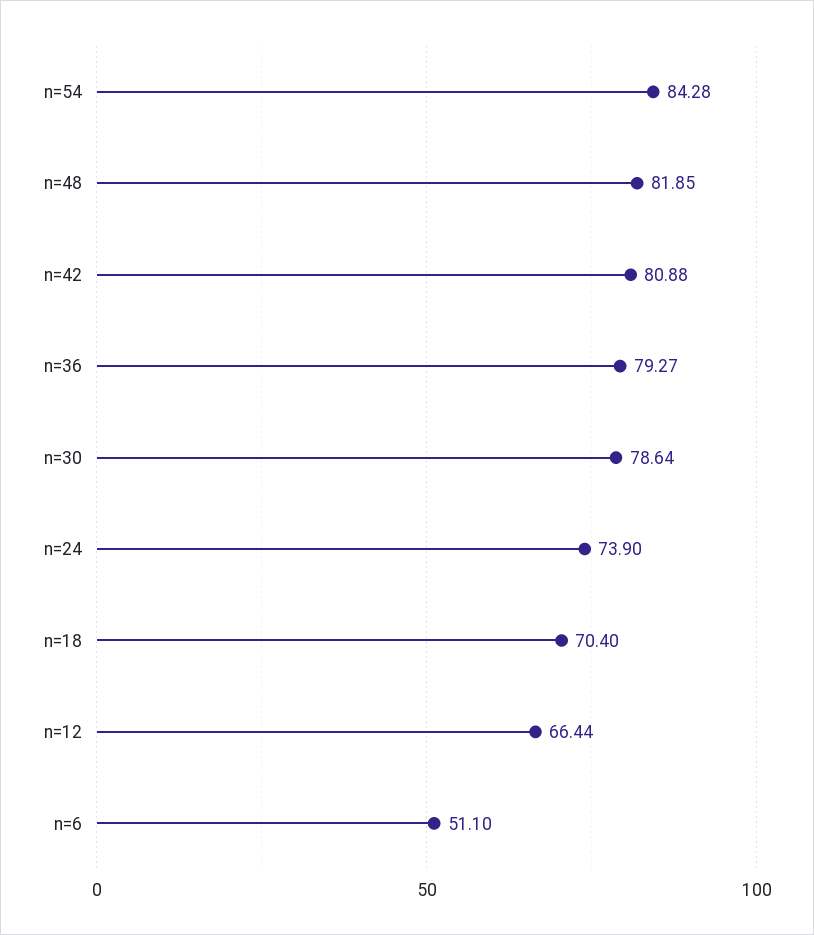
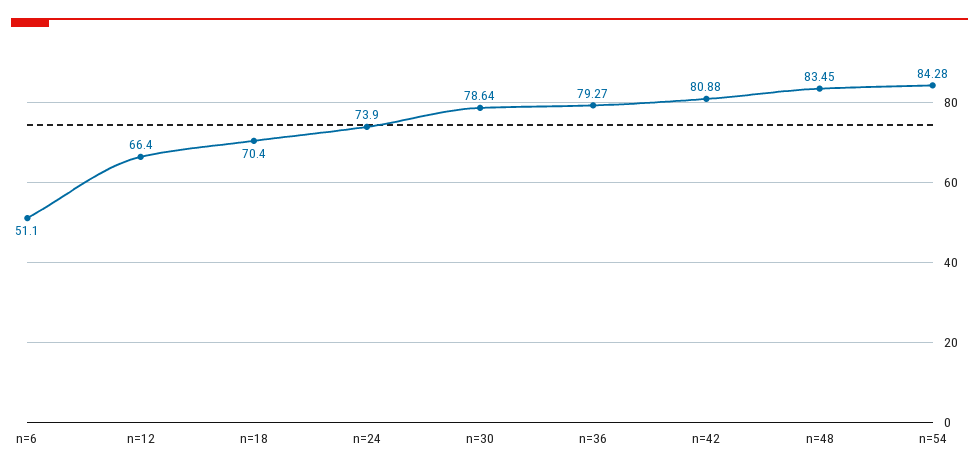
  {
    "n=54": 84.28,
-   "n=48": 81.85,
+   "n=48": 83.45,
    "n=42": 80.88,
    "n=36": 79.27,
    "n=30": 78.64,
    "n=24": 73.9,
    "n=18": 70.4,
-   "n=12": 66.44,
+   "n=12": 66.4,
    "n=6": 51.1
  }

